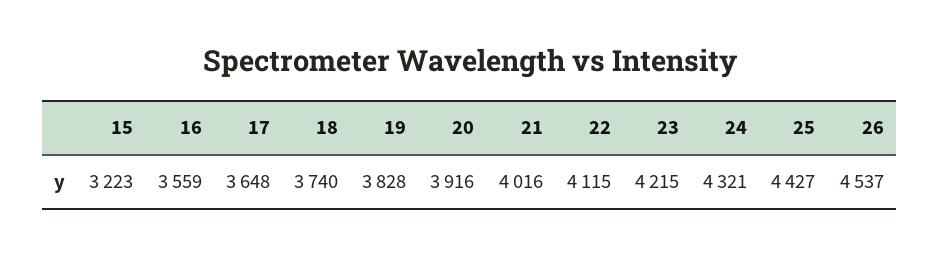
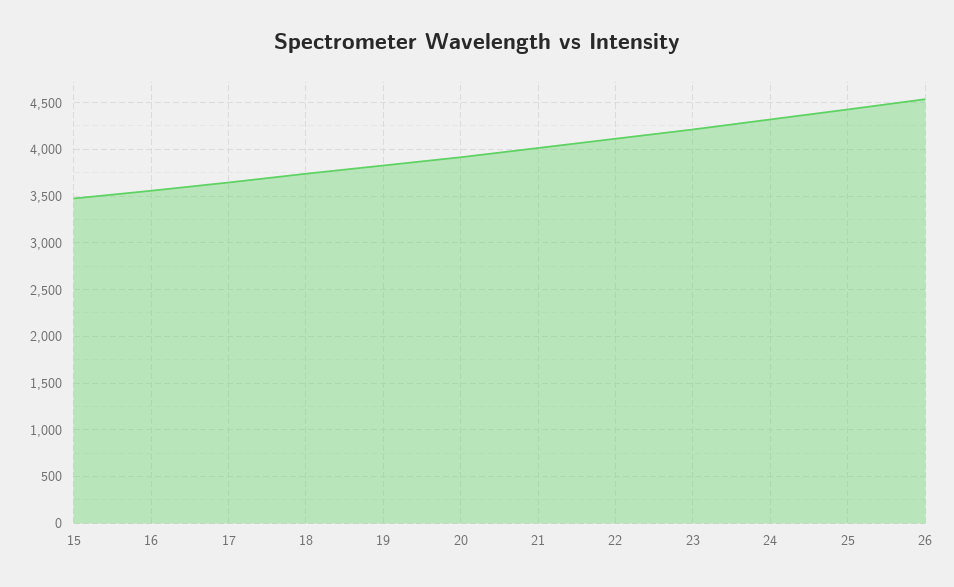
  {
-   "15": 3223,
+   "15": 3500,
    "16": 3559,
    "17": 3648,
    "18": 3740,
    "19": 3828,
    "20": 3916,
    "21": 4016,
    "22": 4115,
    "23": 4215,
    "24": 4321,
    "25": 4427,
    "26": 4537
  }

